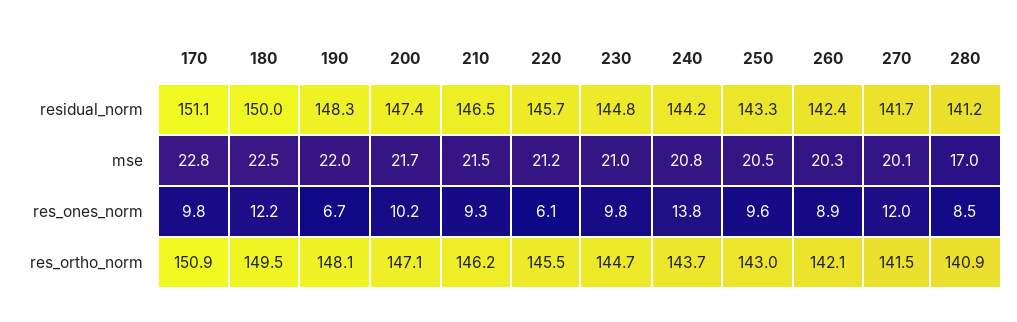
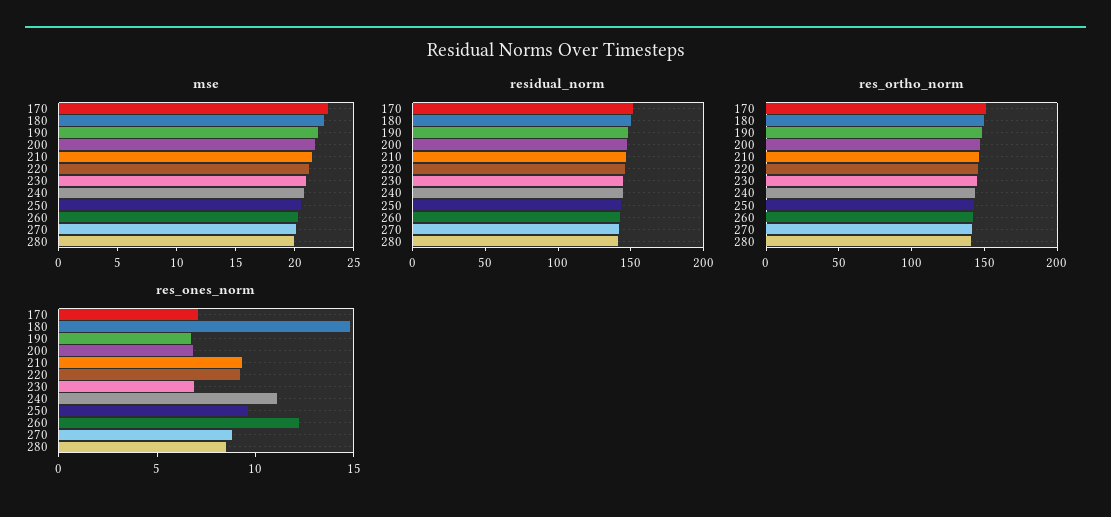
  {
    "residual_norm": {
      "170": 151.1,
      "180": 150,
      "190": 148.3,
      "200": 147.4,
      "210": 146.5,
      "220": 145.7,
      "230": 144.8,
      "240": 144.2,
      "250": 143.3,
      "260": 142.4,
      "270": 141.7,
      "280": 141.2
    },
    "mse": {
      "170": 22.8,
      "180": 22.5,
      "190": 22,
      "200": 21.7,
      "210": 21.5,
      "220": 21.2,
      "230": 21,
      "240": 20.8,
      "250": 20.5,
      "260": 20.3,
      "270": 20.1,
-     "280": 17
+     "280": 20
    },
    "res_ones_norm": {
-     "170": 9.8,
+     "170": 7,
-     "180": 12.2,
+     "180": 15,
      "190": 6.7,
-     "200": 10.2,
+     "200": 7,
      "210": 9.3,
-     "220": 6.1,
+     "220": 9,
-     "230": 9.8,
+     "230": 7,
-     "240": 13.8,
+     "240": 11,
      "250": 9.6,
-     "260": 8.9,
+     "260": 12,
-     "270": 12,
+     "270": 9,
      "280": 8.5
    },
    "res_ortho_norm": {
      "170": 150.9,
      "180": 149.5,
      "190": 148.1,
      "200": 147.1,
      "210": 146.2,
      "220": 145.5,
      "230": 144.7,
      "240": 143.7,
      "250": 143,
      "260": 142.1,
      "270": 141.5,
      "280": 140.9
    }
  }

